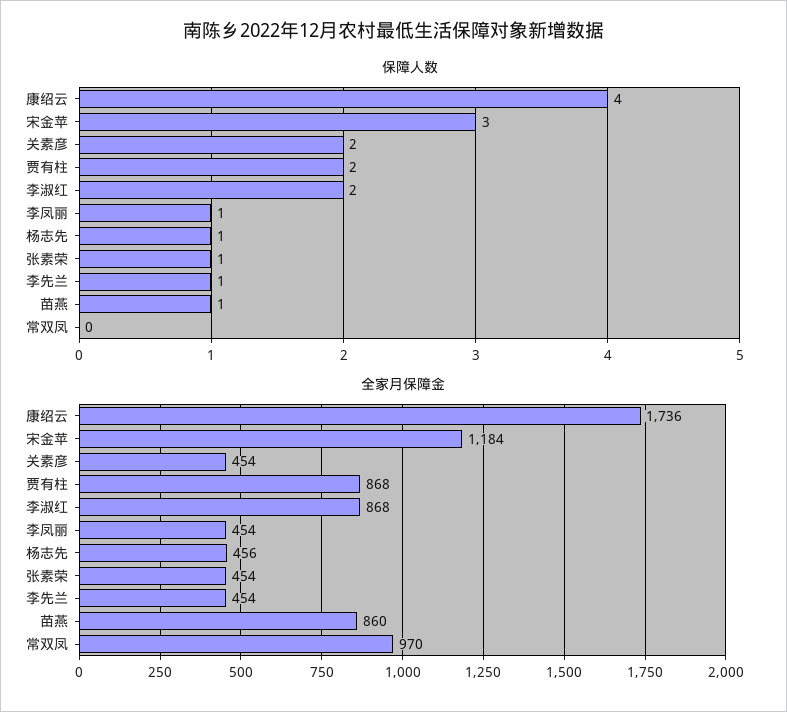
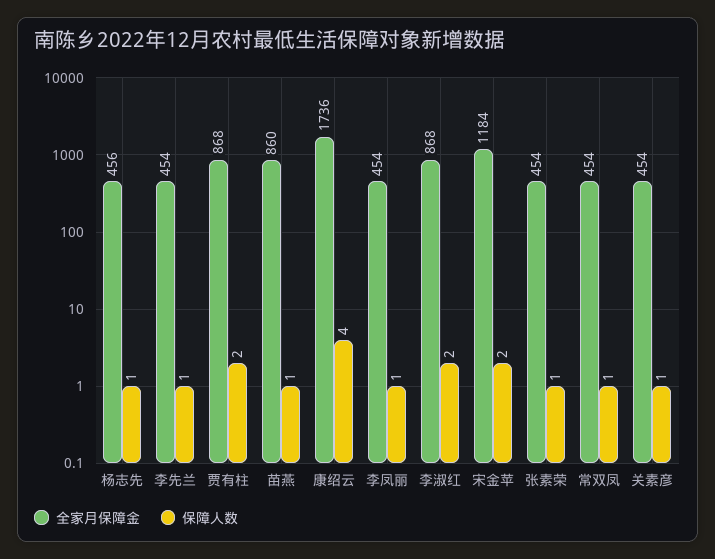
  {
    "保障人数": {
      "康绍云": 4,
-     "宋金苹": 3,
+     "宋金苹": 2,
-     "关素彦": 2,
+     "关素彦": 1,
      "贾有柱": 2,
      "李淑红": 2,
      "李凤丽": 1,
      "杨志先": 1,
      "张素荣": 1,
      "李先兰": 1,
      "苗燕": 1,
-     "常双凤": 0
+     "常双凤": 1
    },
    "全家月保障金": {
      "康绍云": 1736,
      "宋金苹": 1184,
      "关素彦": 454,
      "贾有柱": 868,
      "李淑红": 868,
      "李凤丽": 454,
      "杨志先": 456,
      "张素荣": 454,
      "李先兰": 454,
      "苗燕": 860,
-     "常双凤": 970
+     "常双凤": 454
    }
  }

